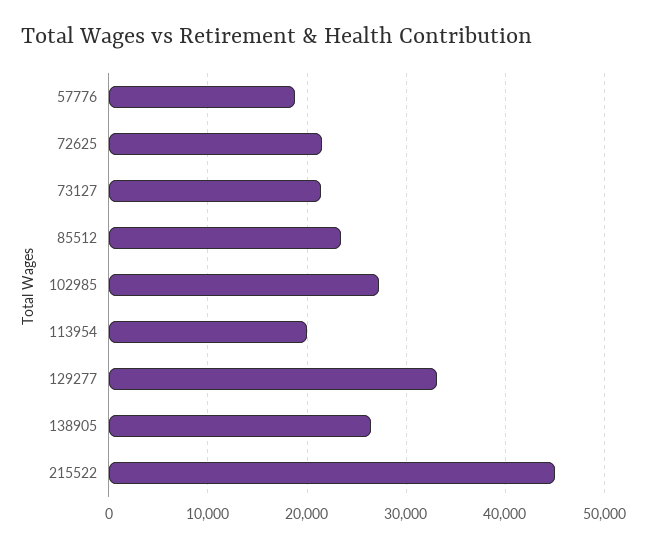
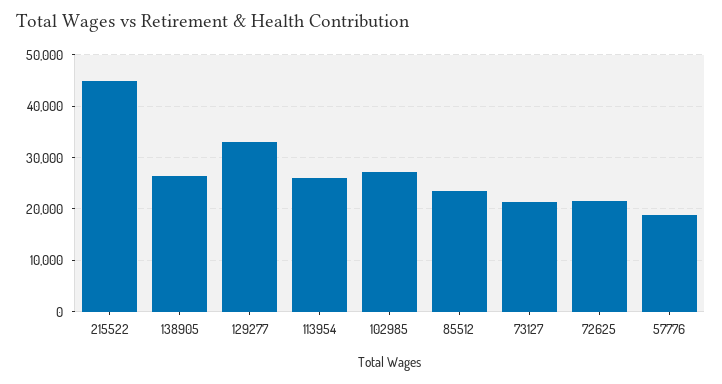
  {
    "57776": 19000,
    "72625": 21000,
    "73127": 21000,
    "85512": 23000,
    "102985": 27000,
-   "113954": 20000,
+   "113954": 26000,
    "129277": 33000,
    "138905": 26000,
    "215522": 45000
  }

